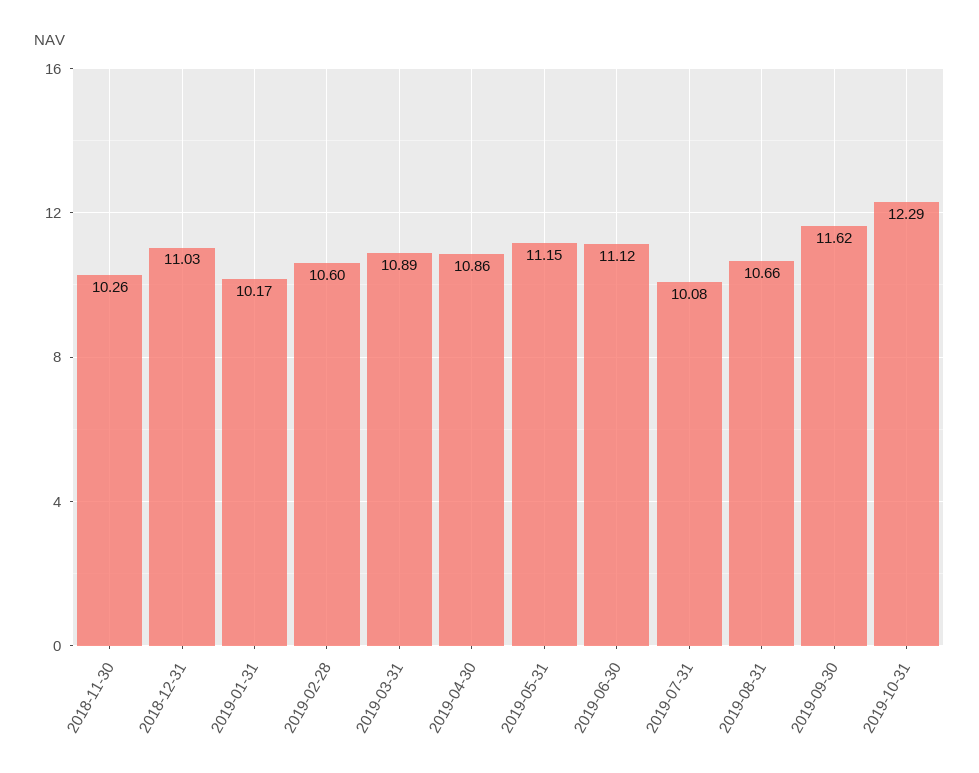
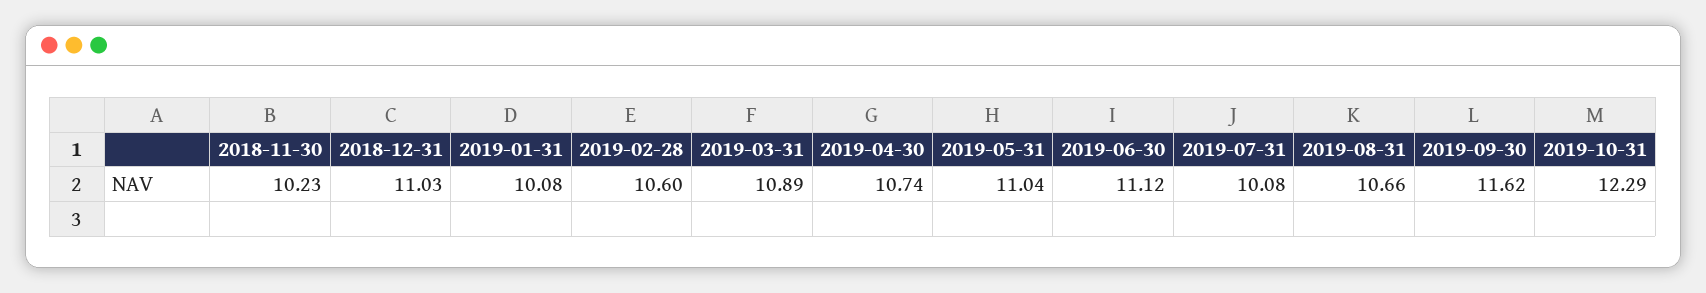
  {
-   "2018-11-30": 10.26,
+   "2018-11-30": 10.23,
    "2018-12-31": 11.03,
-   "2019-01-31": 10.17,
+   "2019-01-31": 10.08,
    "2019-02-28": 10.6,
    "2019-03-31": 10.89,
-   "2019-04-30": 10.86,
+   "2019-04-30": 10.74,
-   "2019-05-31": 11.15,
+   "2019-05-31": 11.04,
    "2019-06-30": 11.12,
    "2019-07-31": 10.08,
    "2019-08-31": 10.66,
    "2019-09-30": 11.62,
    "2019-10-31": 12.29
  }

